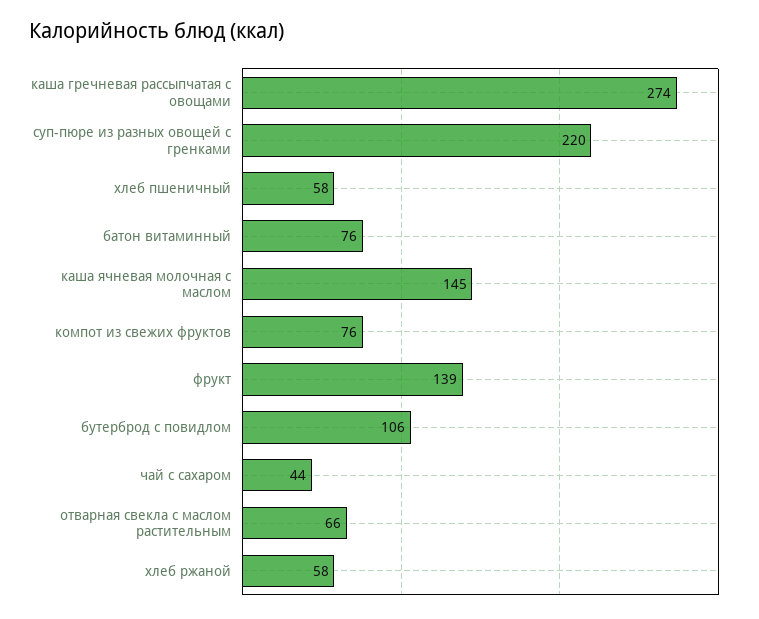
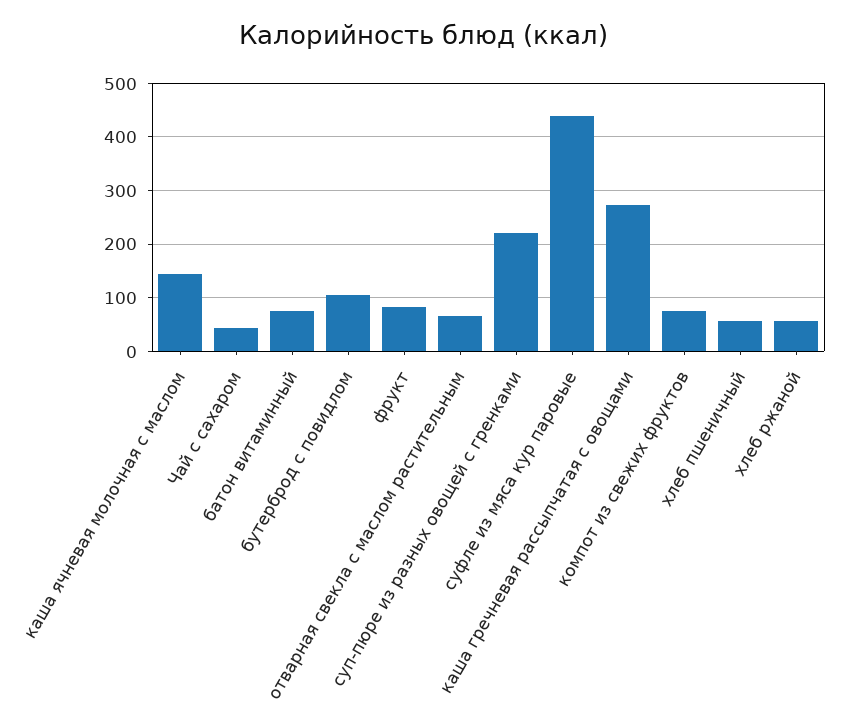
  {
    "каша гречневая рассыпчатая с овощами": 274,
    "суп-пюре из разных овощей с гренками": 220,
    "хлеб пшеничный": 58,
    "батон витаминный": 76,
    "каша ячневая молочная с маслом": 145,
    "компот из свежих фруктов": 76,
-   "фрукт": 139,
+   "фрукт": 80,
    "бутерброд с повидлом": 106,
    "чай с сахаром": 44,
    "отварная свекла с маслом растительным": 66,
-   "хлеб ржаной": 58
+   "хлеб ржаной": 58,
+   "суфле из мяса кур паровые": 440
  }

